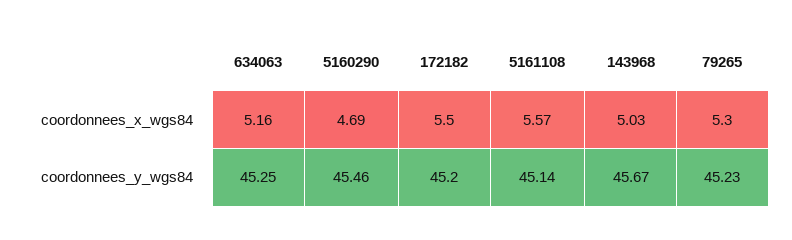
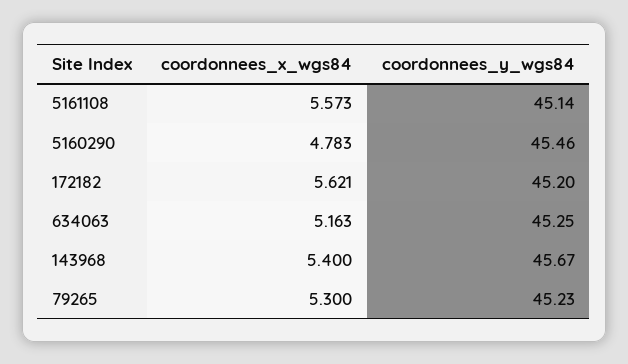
  {
    "634063": {
      "coordonnees_x_wgs84": 5.163,
      "coordonnees_y_wgs84": 45.25
    },
    "5160290": {
-     "coordonnees_x_wgs84": 4.69,
+     "coordonnees_x_wgs84": 4.783,
      "coordonnees_y_wgs84": 45.46
    },
    "172182": {
-     "coordonnees_x_wgs84": 5.5,
+     "coordonnees_x_wgs84": 5.621,
      "coordonnees_y_wgs84": 45.2
    },
    "5161108": {
      "coordonnees_x_wgs84": 5.573,
      "coordonnees_y_wgs84": 45.14
    },
    "143968": {
-     "coordonnees_x_wgs84": 5.03,
+     "coordonnees_x_wgs84": 5.4,
      "coordonnees_y_wgs84": 45.67
    },
    "79265": {
      "coordonnees_x_wgs84": 5.3,
      "coordonnees_y_wgs84": 45.23
    }
  }

